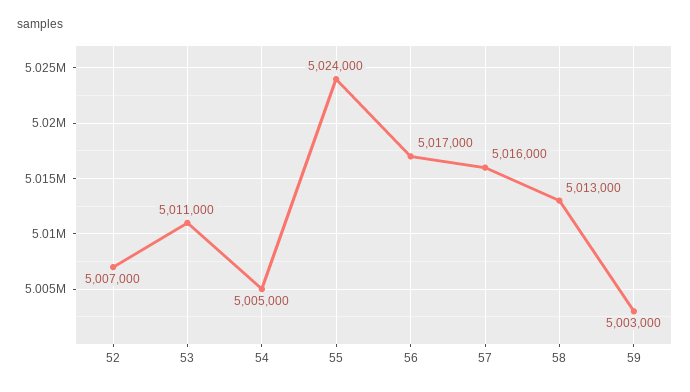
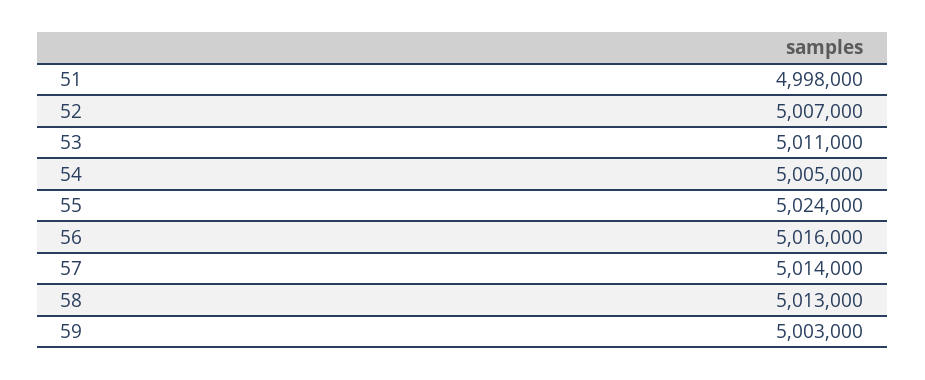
  {
    "52": 5007000,
    "53": 5011000,
    "54": 5005000,
    "55": 5024000,
-   "56": 5017000,
+   "56": 5016000,
-   "57": 5016000,
+   "57": 5014000,
    "58": 5013000,
-   "59": 5003000
+   "59": 5003000,
+   "51": 4998000
  }

